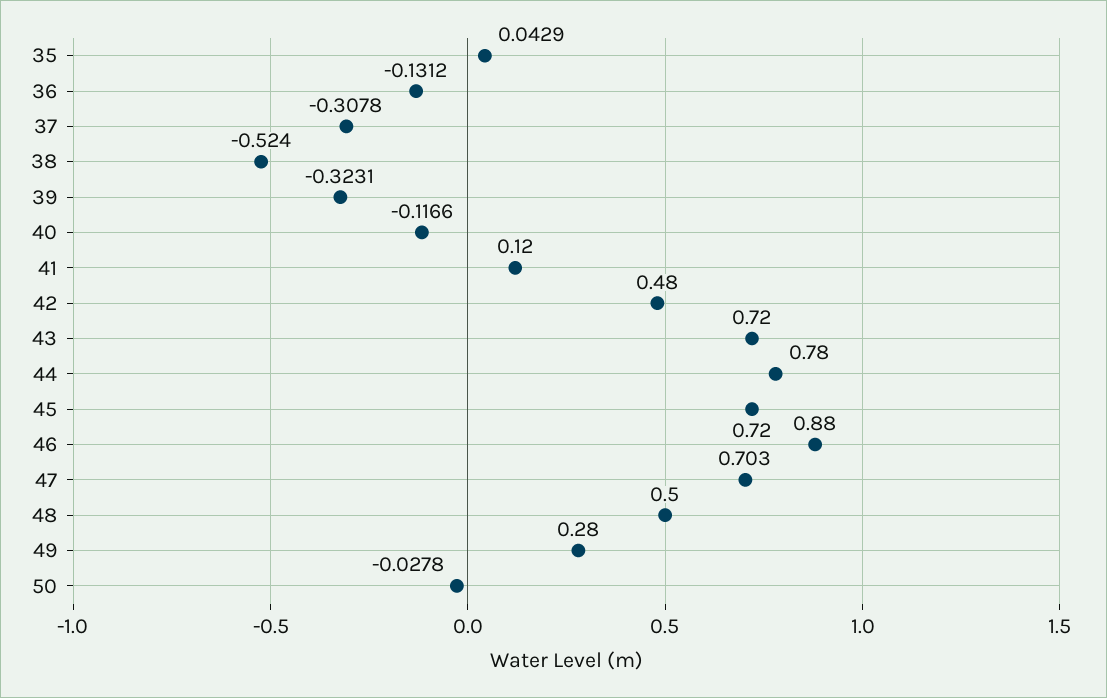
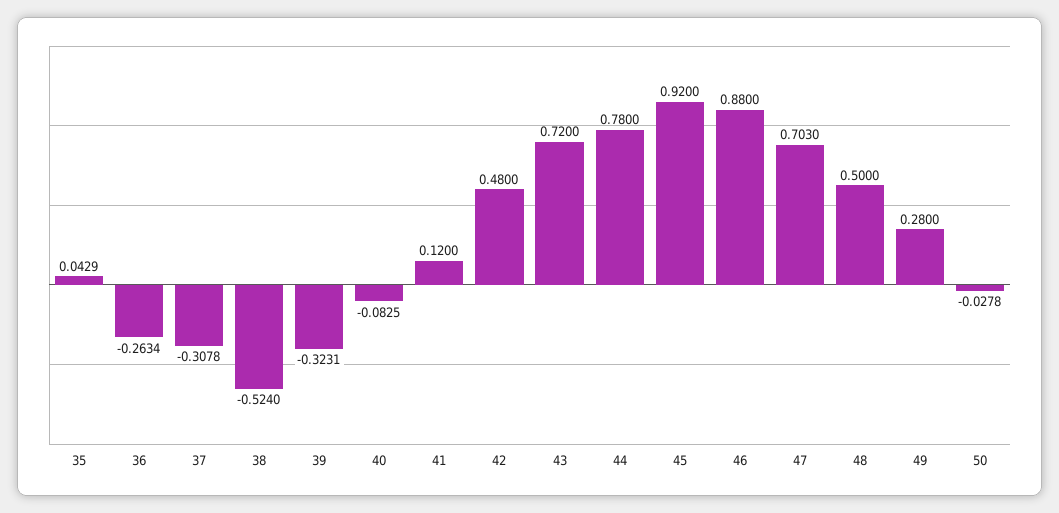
  {
    "35": 0.0429,
-   "36": -0.1312,
+   "36": -0.2634,
    "37": -0.3078,
    "38": -0.524,
    "39": -0.3231,
-   "40": -0.1166,
+   "40": -0.0825,
    "41": 0.12,
    "42": 0.48,
    "43": 0.72,
    "44": 0.78,
-   "45": 0.72,
+   "45": 0.92,
    "46": 0.88,
    "47": 0.703,
    "48": 0.5,
    "49": 0.28,
    "50": -0.0278
  }

